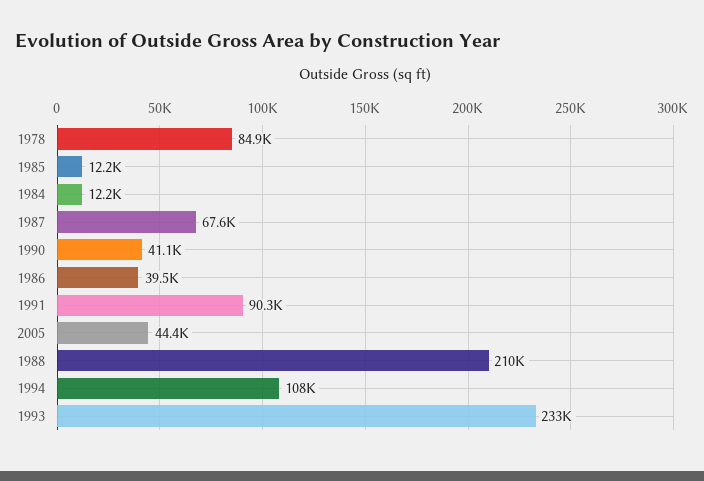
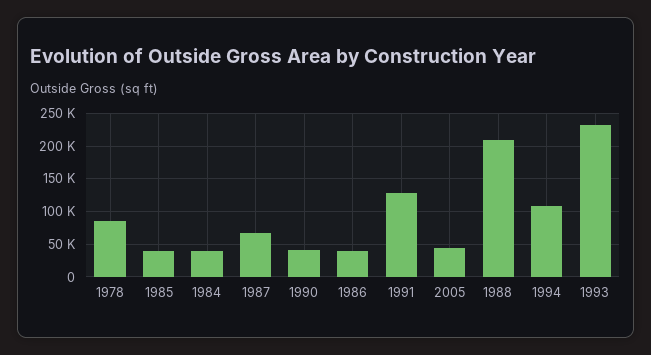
  {
    "1978": 84900,
-   "1985": 12200,
+   "1985": 40000,
-   "1984": 12200,
+   "1984": 40000,
    "1987": 67600,
    "1990": 41100,
    "1986": 39500,
-   "1991": 90300,
+   "1991": 130000,
    "2005": 44400,
    "1988": 210000,
    "1994": 108000,
    "1993": 233000
  }

